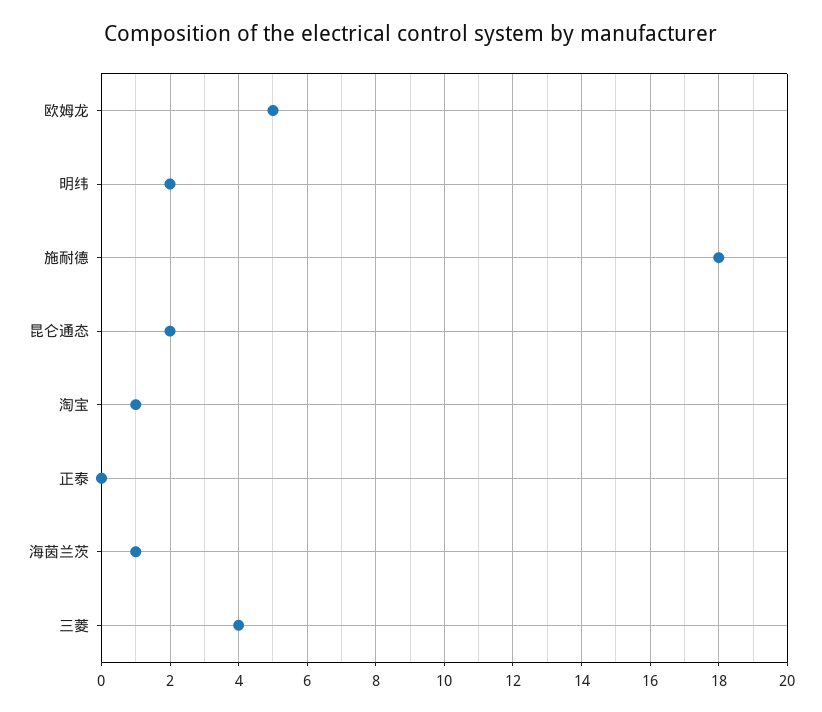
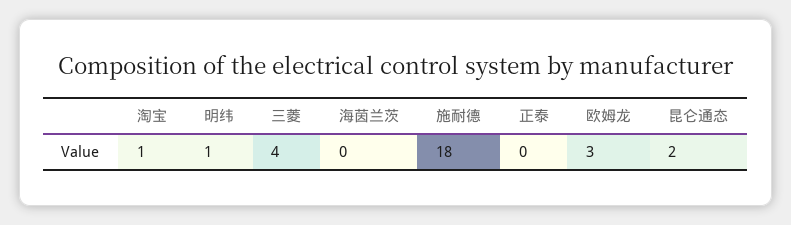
  {
-   "欧姆龙": 5,
+   "欧姆龙": 3,
-   "明纬": 2,
+   "明纬": 1,
    "施耐德": 18,
    "昆仑通态": 2,
    "淘宝": 1,
    "正泰": 0,
-   "海茵兰茨": 1,
+   "海茵兰茨": 0,
    "三菱": 4
  }

